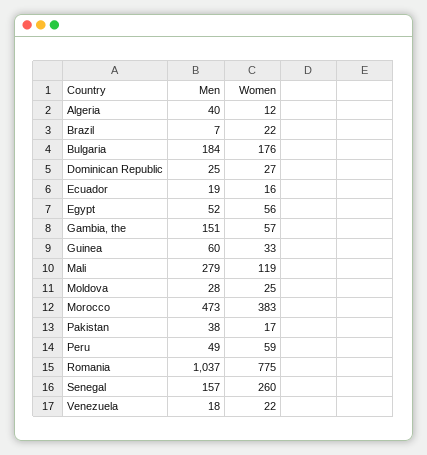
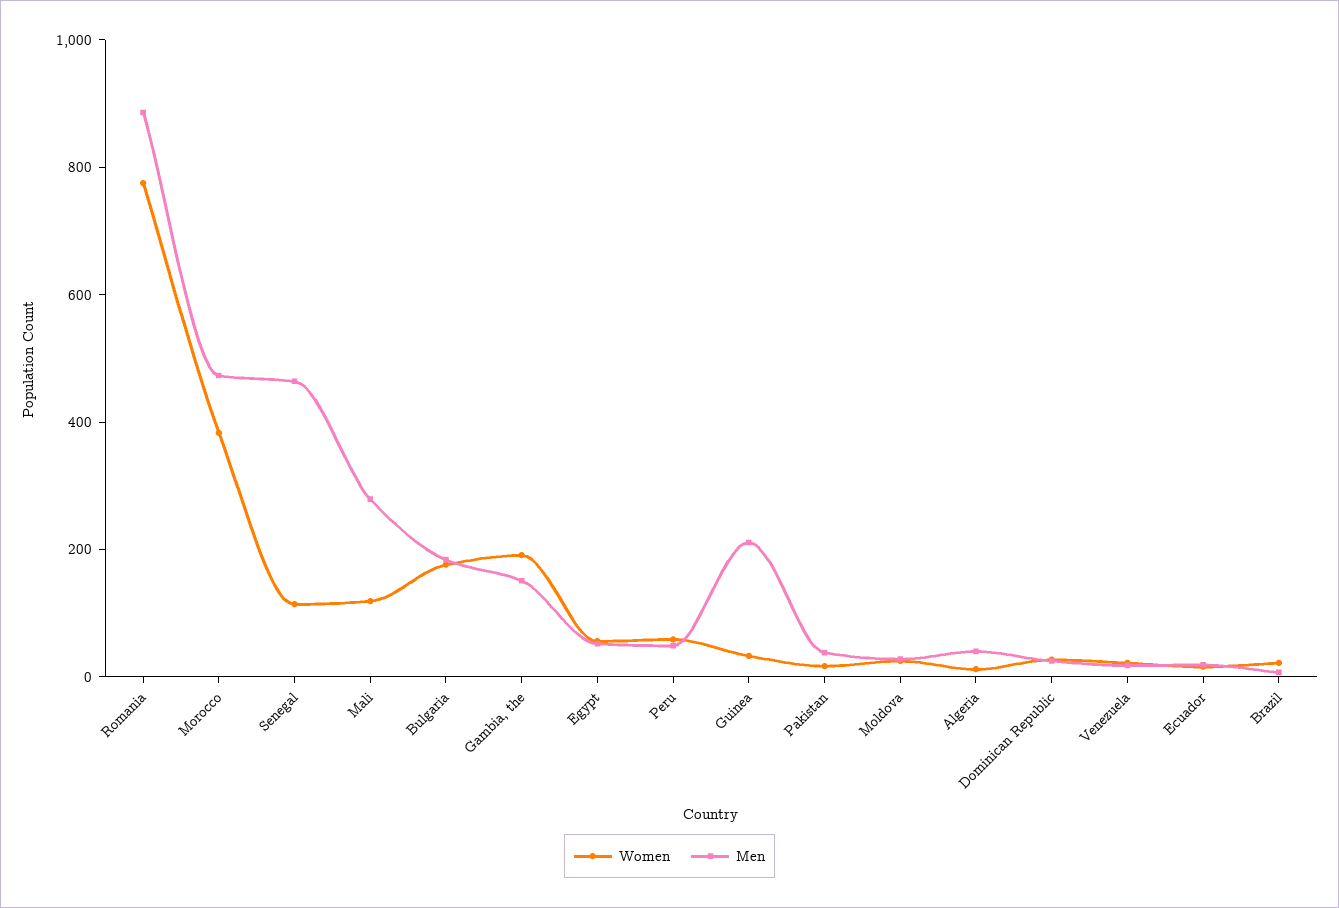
  {
    "Men": {
      "Algeria": 40,
      "Brazil": 7,
      "Bulgaria": 184,
      "Dominican Republic": 25,
      "Ecuador": 19,
      "Egypt": 52,
      "Gambia, the": 151,
-     "Guinea": 60,
+     "Guinea": 200,
      "Mali": 279,
      "Moldova": 28,
      "Morocco": 473,
      "Pakistan": 38,
      "Peru": 49,
-     "Romania": 1037,
+     "Romania": 900,
-     "Senegal": 157,
+     "Senegal": 450,
      "Venezuela": 18
    },
    "Women": {
      "Algeria": 12,
      "Brazil": 22,
      "Bulgaria": 176,
      "Dominican Republic": 27,
      "Ecuador": 16,
      "Egypt": 56,
-     "Gambia, the": 57,
+     "Gambia, the": 200,
      "Guinea": 33,
      "Mali": 119,
      "Moldova": 25,
      "Morocco": 383,
      "Pakistan": 17,
      "Peru": 59,
      "Romania": 775,
-     "Senegal": 260,
+     "Senegal": 100,
      "Venezuela": 22
    }
  }

